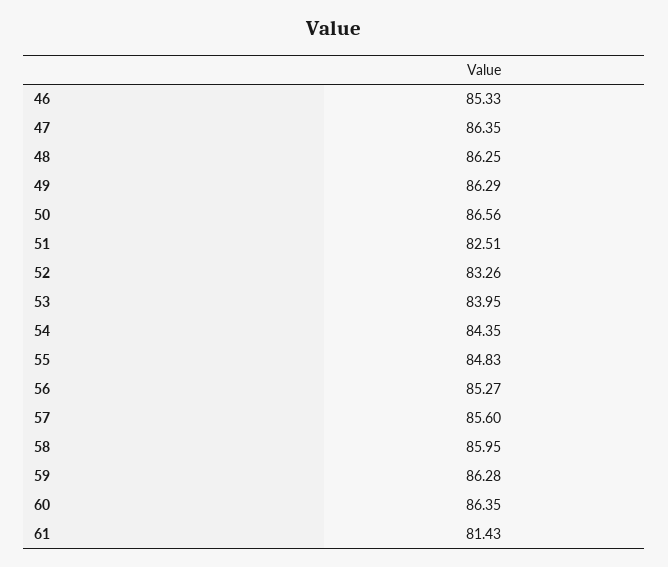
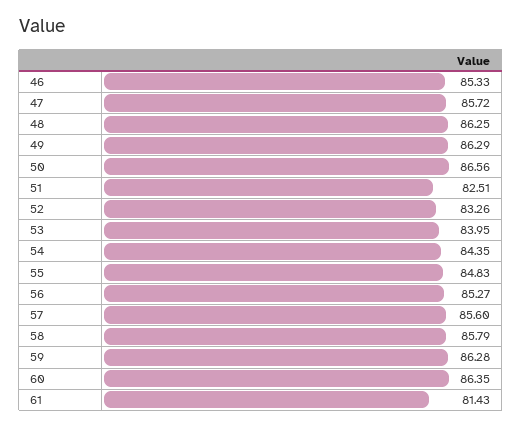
  {
    "46": 85.33,
-   "47": 86.35,
+   "47": 85.72,
    "48": 86.25,
    "49": 86.29,
    "50": 86.56,
    "51": 82.51,
    "52": 83.26,
    "53": 83.95,
    "54": 84.35,
    "55": 84.83,
    "56": 85.27,
    "57": 85.6,
-   "58": 85.95,
+   "58": 85.79,
    "59": 86.28,
    "60": 86.35,
    "61": 81.43
  }

